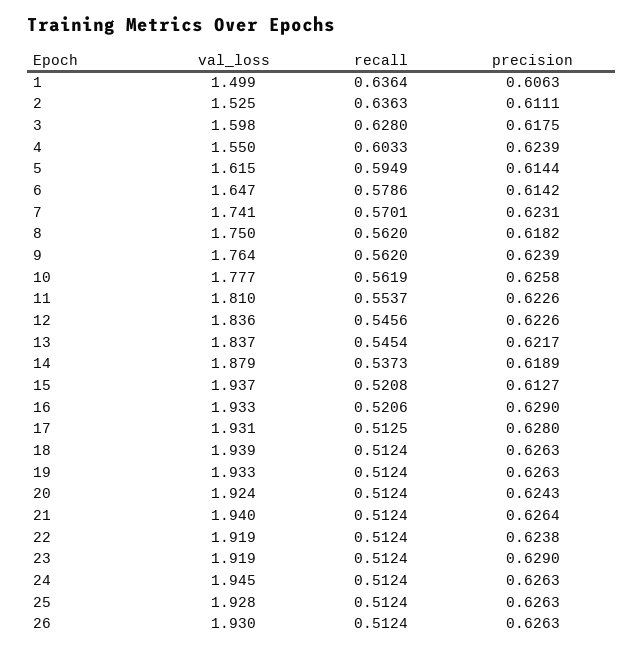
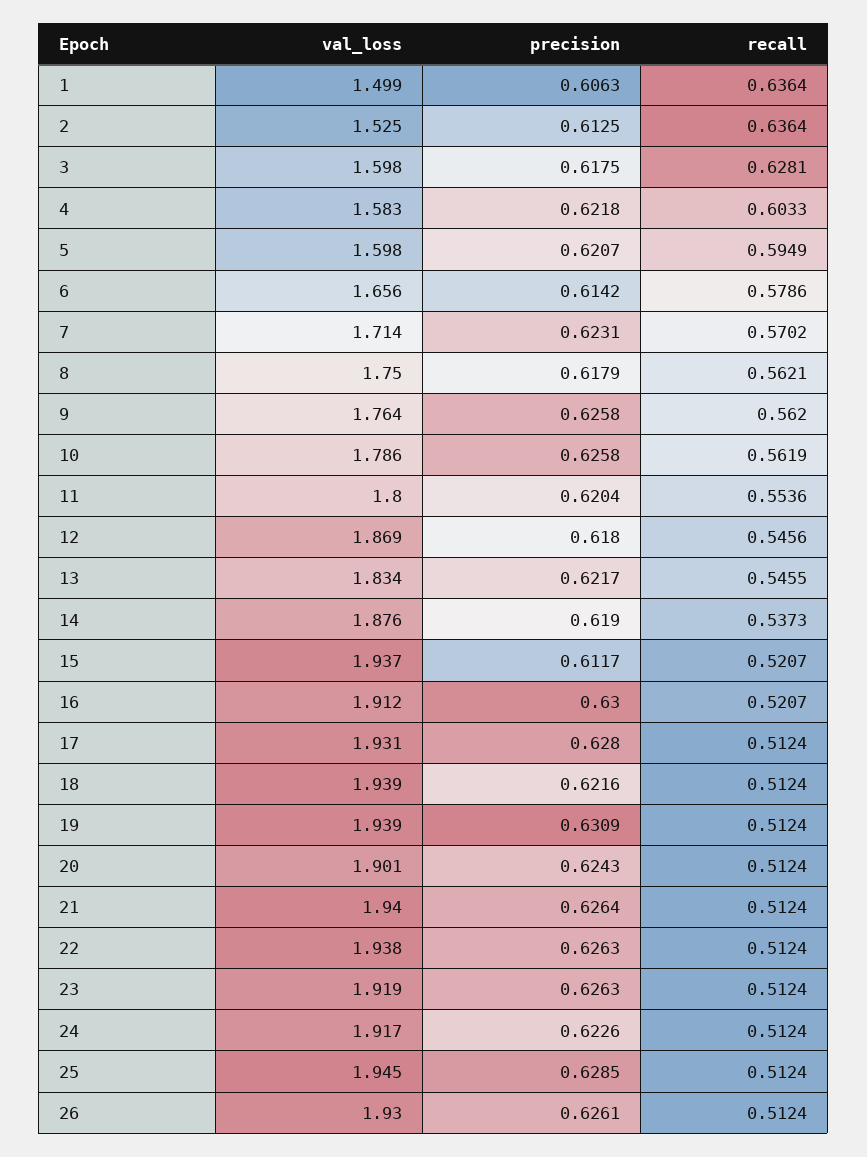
  {
    "val_loss": {
      "1": 1.499,
      "2": 1.525,
      "3": 1.598,
-     "4": 1.55,
+     "4": 1.583,
-     "5": 1.615,
+     "5": 1.598,
-     "6": 1.647,
+     "6": 1.656,
-     "7": 1.741,
+     "7": 1.714,
      "8": 1.75,
      "9": 1.764,
-     "10": 1.777,
+     "10": 1.786,
-     "11": 1.81,
+     "11": 1.8,
-     "12": 1.836,
+     "12": 1.869,
-     "13": 1.837,
+     "13": 1.834,
-     "14": 1.879,
+     "14": 1.876,
      "15": 1.937,
-     "16": 1.933,
+     "16": 1.912,
      "17": 1.931,
      "18": 1.939,
-     "19": 1.933,
+     "19": 1.939,
-     "20": 1.924,
+     "20": 1.901,
      "21": 1.94,
-     "22": 1.919,
+     "22": 1.938,
      "23": 1.919,
-     "24": 1.945,
+     "24": 1.917,
-     "25": 1.928,
+     "25": 1.945,
      "26": 1.93
    },
    "recall": {
      "1": 0.6364,
-     "2": 0.6363,
+     "2": 0.6364,
-     "3": 0.628,
+     "3": 0.6281,
      "4": 0.6033,
      "5": 0.5949,
      "6": 0.5786,
-     "7": 0.5701,
+     "7": 0.5702,
-     "8": 0.562,
+     "8": 0.5621,
      "9": 0.562,
      "10": 0.5619,
-     "11": 0.5537,
+     "11": 0.5536,
      "12": 0.5456,
-     "13": 0.5454,
+     "13": 0.5455,
      "14": 0.5373,
-     "15": 0.5208,
+     "15": 0.5207,
-     "16": 0.5206,
+     "16": 0.5207,
-     "17": 0.5125,
+     "17": 0.5124,
      "18": 0.5124,
      "19": 0.5124,
      "20": 0.5124,
      "21": 0.5124,
      "22": 0.5124,
      "23": 0.5124,
      "24": 0.5124,
      "25": 0.5124,
      "26": 0.5124
    },
    "precision": {
      "1": 0.6063,
-     "2": 0.6111,
+     "2": 0.6125,
      "3": 0.6175,
-     "4": 0.6239,
+     "4": 0.6218,
-     "5": 0.6144,
+     "5": 0.6207,
      "6": 0.6142,
      "7": 0.6231,
-     "8": 0.6182,
+     "8": 0.6179,
-     "9": 0.6239,
+     "9": 0.6258,
      "10": 0.6258,
-     "11": 0.6226,
+     "11": 0.6204,
-     "12": 0.6226,
+     "12": 0.618,
      "13": 0.6217,
-     "14": 0.6189,
+     "14": 0.619,
-     "15": 0.6127,
+     "15": 0.6117,
-     "16": 0.629,
+     "16": 0.63,
      "17": 0.628,
-     "18": 0.6263,
+     "18": 0.6216,
-     "19": 0.6263,
+     "19": 0.6309,
      "20": 0.6243,
      "21": 0.6264,
-     "22": 0.6238,
+     "22": 0.6263,
-     "23": 0.629,
+     "23": 0.6263,
-     "24": 0.6263,
+     "24": 0.6226,
-     "25": 0.6263,
+     "25": 0.6285,
-     "26": 0.6263
+     "26": 0.6261
    }
  }

